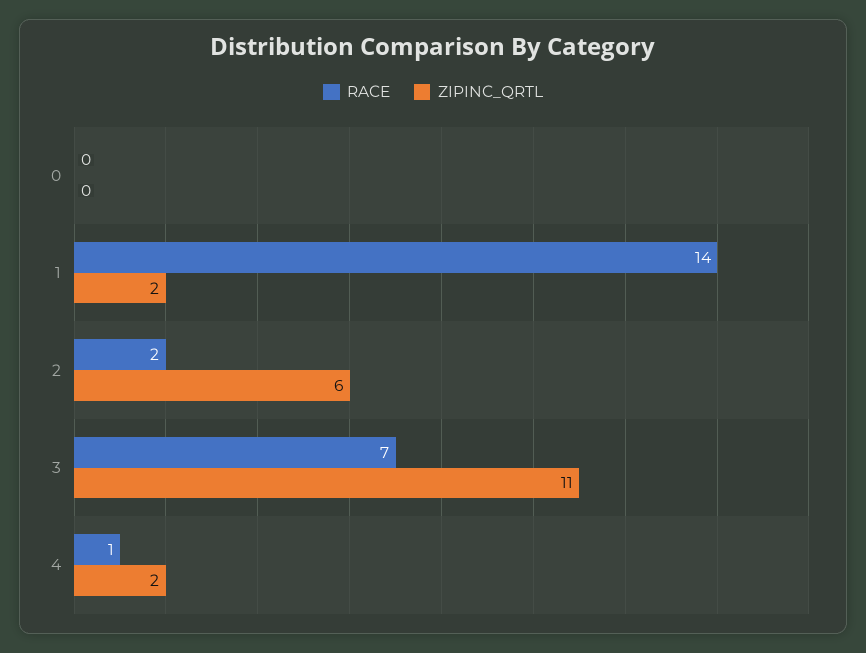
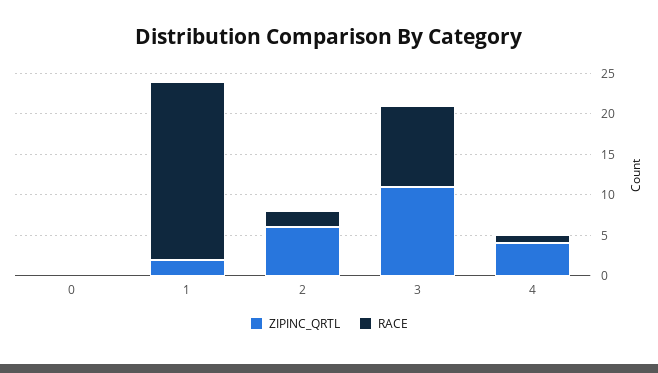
  {
    "RACE": {
      "0": 0,
-     "1": 14,
+     "1": 22,
      "2": 2,
-     "3": 7,
+     "3": 10,
      "4": 1
    },
    "ZIPINC_QRTL": {
      "0": 0,
      "1": 2,
      "2": 6,
      "3": 11,
-     "4": 2
+     "4": 4
    }
  }

